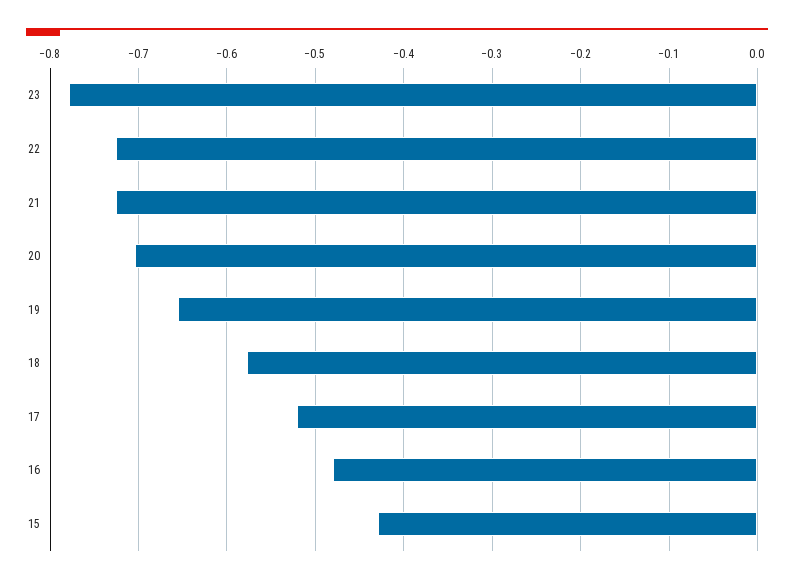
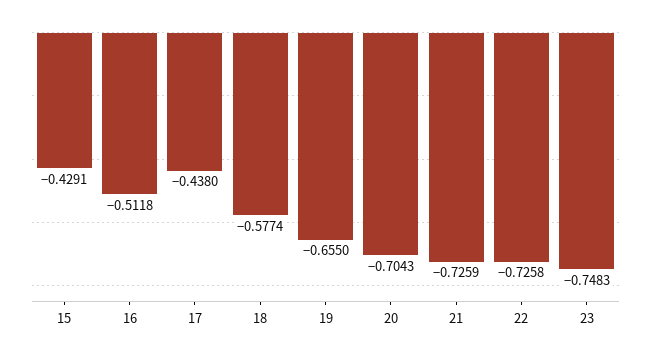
  {
-   "23": -0.78,
+   "23": -0.7483,
    "22": -0.7258,
    "21": -0.7259,
    "20": -0.7043,
    "19": -0.655,
    "18": -0.5774,
-   "17": -0.52,
+   "17": -0.438,
-   "16": -0.48,
+   "16": -0.5118,
    "15": -0.4291
  }

